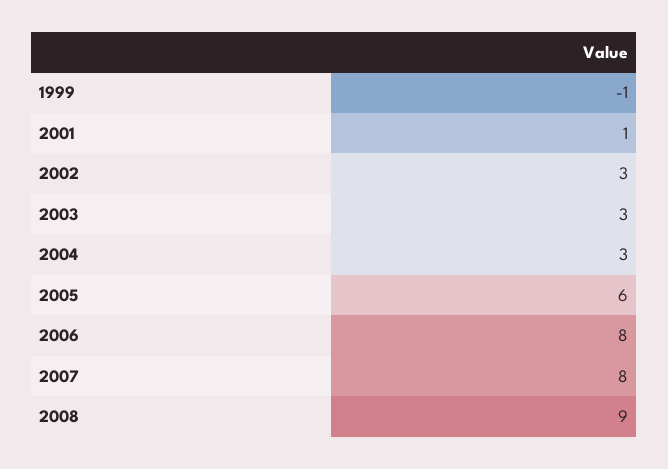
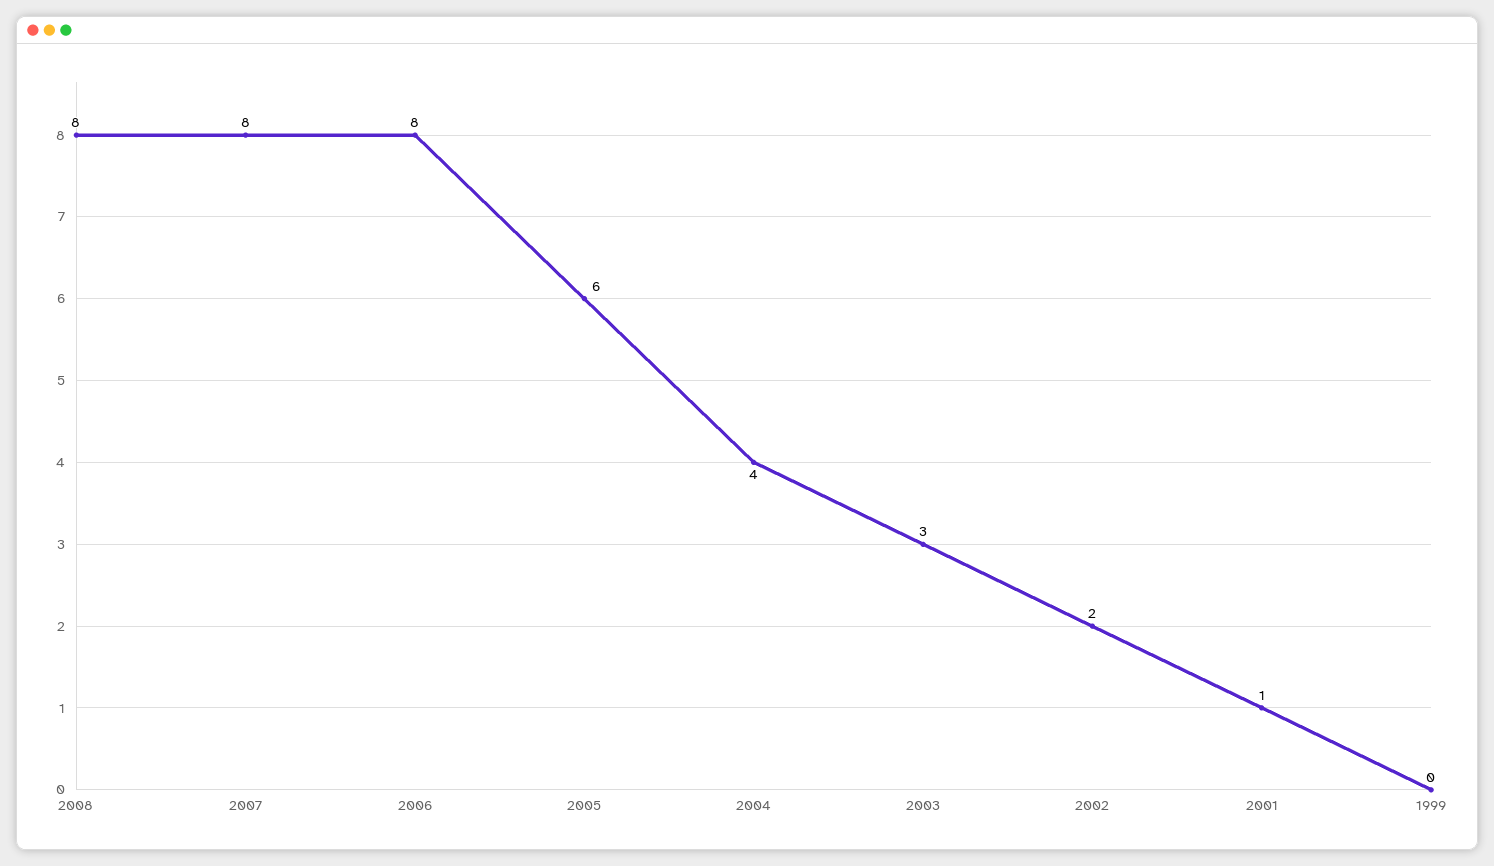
  {
-   "1999": -1,
+   "1999": 0,
    "2001": 1,
-   "2002": 3,
+   "2002": 2,
    "2003": 3,
-   "2004": 3,
+   "2004": 4,
    "2005": 6,
    "2006": 8,
    "2007": 8,
-   "2008": 9
+   "2008": 8
  }

